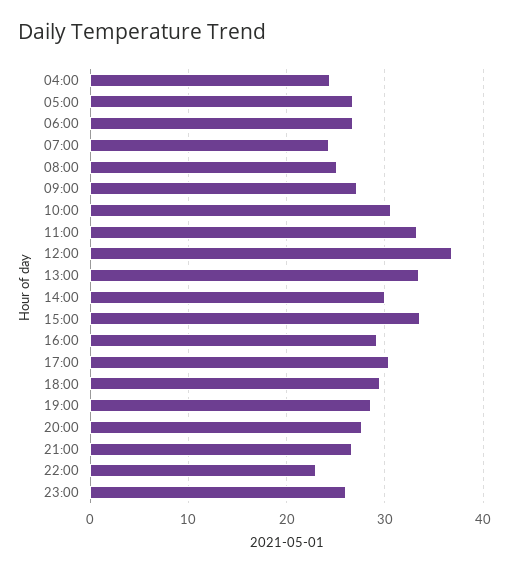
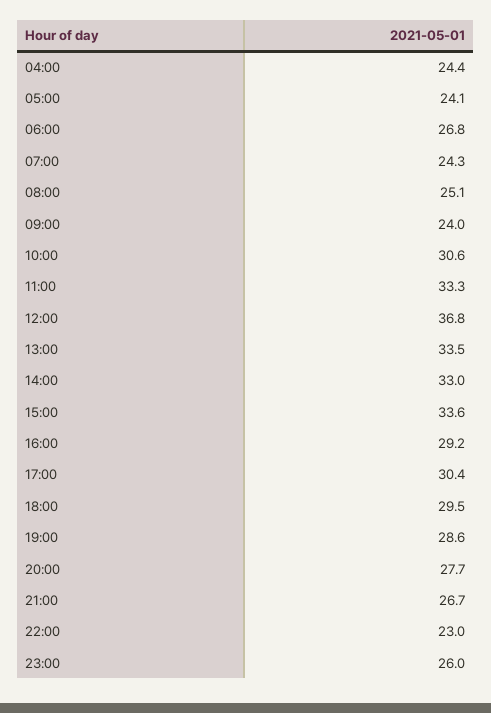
  {
    "04:00": 24.4,
-   "05:00": 27,
+   "05:00": 24.1,
    "06:00": 26.8,
    "07:00": 24.3,
    "08:00": 25.1,
-   "09:00": 27,
+   "09:00": 24,
    "10:00": 30.6,
    "11:00": 33.3,
    "12:00": 36.8,
    "13:00": 33.5,
-   "14:00": 30,
+   "14:00": 33,
    "15:00": 33.6,
    "16:00": 29.2,
    "17:00": 30.4,
    "18:00": 29.5,
    "19:00": 28.6,
    "20:00": 27.7,
    "21:00": 26.7,
    "22:00": 23,
    "23:00": 26
  }

